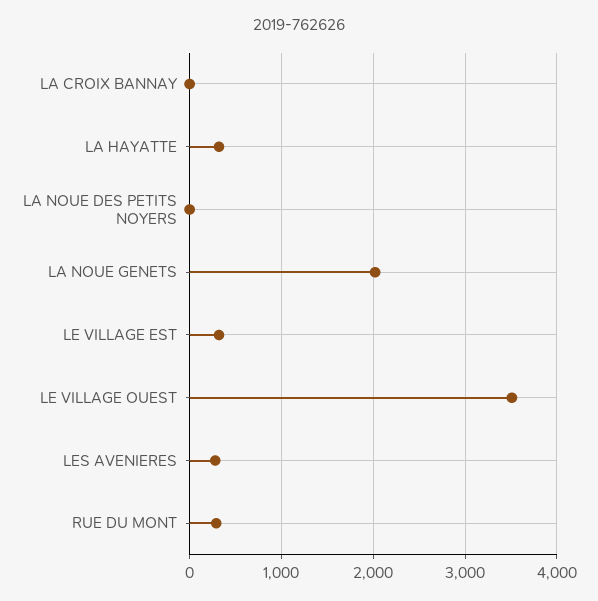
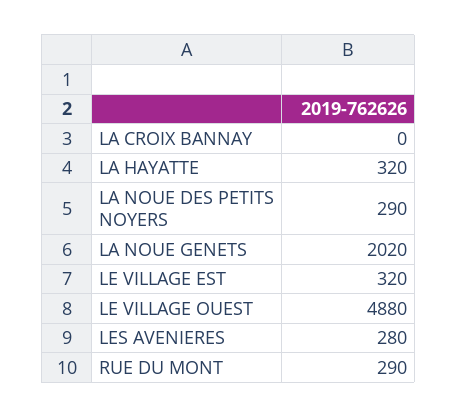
  {
    "LA CROIX BANNAY": 0,
    "LA HAYATTE": 320,
-   "LA NOUE DES PETITS NOYERS": 0,
+   "LA NOUE DES PETITS NOYERS": 290,
    "LA NOUE GENETS": 2020,
    "LE VILLAGE EST": 320,
-   "LE VILLAGE OUEST": 3500,
+   "LE VILLAGE OUEST": 4880,
    "LES AVENIERES": 280,
    "RUE DU MONT": 290
  }

